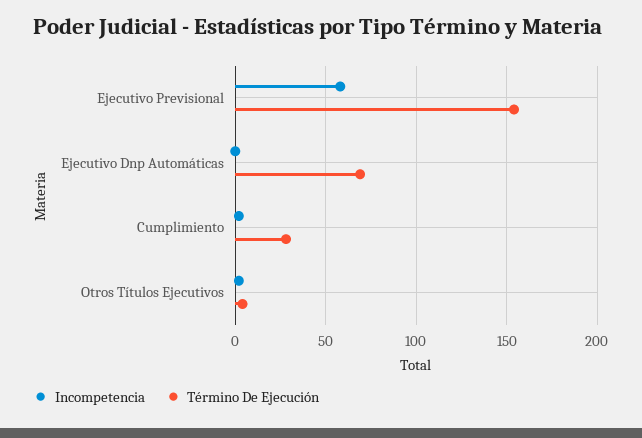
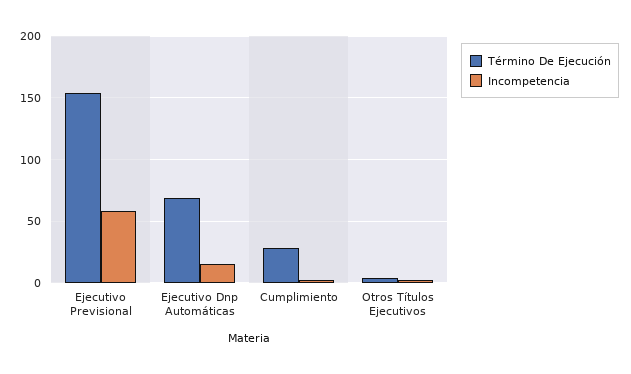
  {
    "Incompetencia": {
      "Ejecutivo Previsional": 60,
-     "Ejecutivo Dnp Automáticas": 0,
+     "Ejecutivo Dnp Automáticas": 15,
      "Cumplimiento": 0,
      "Otros Títulos Ejecutivos": 0
    },
    "Término De Ejecución": {
      "Ejecutivo Previsional": 155,
      "Ejecutivo Dnp Automáticas": 70,
      "Cumplimiento": 30,
      "Otros Títulos Ejecutivos": 5
    }
  }

